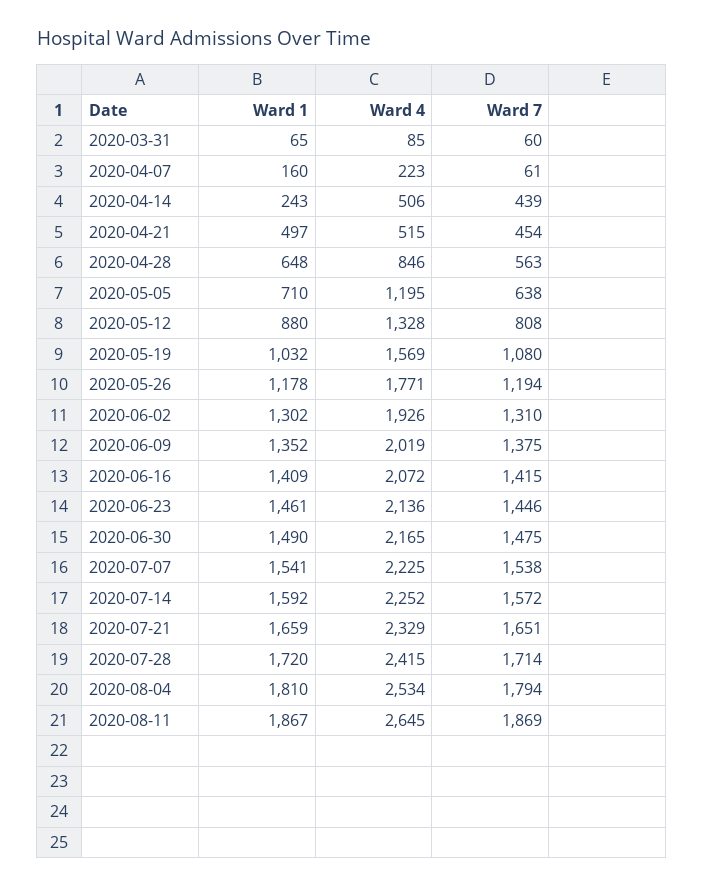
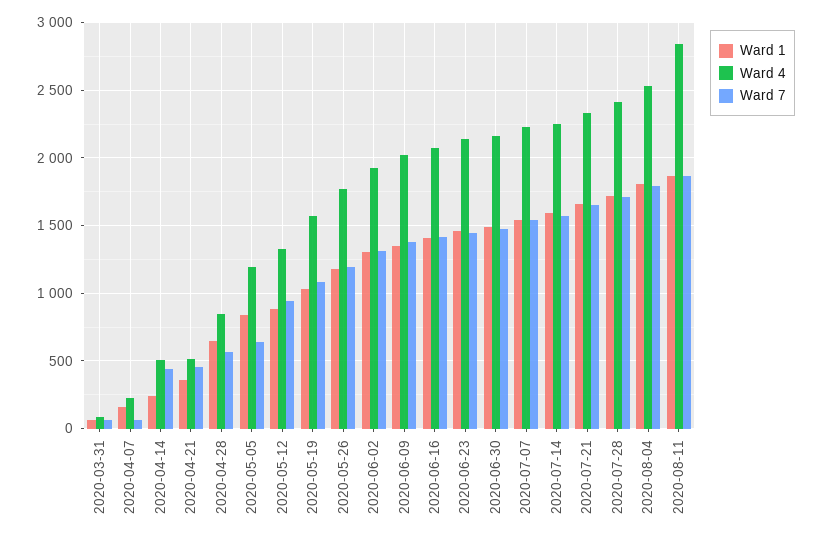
  {
    "Ward 1": {
      "2020-03-31": 65,
      "2020-04-07": 160,
      "2020-04-14": 243,
-     "2020-04-21": 497,
+     "2020-04-21": 350,
      "2020-04-28": 648,
-     "2020-05-05": 710,
+     "2020-05-05": 850,
      "2020-05-12": 880,
      "2020-05-19": 1032,
      "2020-05-26": 1178,
      "2020-06-02": 1302,
      "2020-06-09": 1352,
      "2020-06-16": 1409,
      "2020-06-23": 1461,
      "2020-06-30": 1490,
      "2020-07-07": 1541,
      "2020-07-14": 1592,
      "2020-07-21": 1659,
      "2020-07-28": 1720,
      "2020-08-04": 1810,
      "2020-08-11": 1867
    },
    "Ward 4": {
      "2020-03-31": 85,
      "2020-04-07": 223,
      "2020-04-14": 506,
      "2020-04-21": 515,
      "2020-04-28": 846,
      "2020-05-05": 1195,
      "2020-05-12": 1328,
      "2020-05-19": 1569,
      "2020-05-26": 1771,
      "2020-06-02": 1926,
      "2020-06-09": 2019,
      "2020-06-16": 2072,
      "2020-06-23": 2136,
      "2020-06-30": 2165,
      "2020-07-07": 2225,
      "2020-07-14": 2252,
      "2020-07-21": 2329,
      "2020-07-28": 2415,
      "2020-08-04": 2534,
-     "2020-08-11": 2645
+     "2020-08-11": 2850
    },
    "Ward 7": {
      "2020-03-31": 60,
      "2020-04-07": 61,
      "2020-04-14": 439,
      "2020-04-21": 454,
      "2020-04-28": 563,
      "2020-05-05": 638,
-     "2020-05-12": 808,
+     "2020-05-12": 950,
      "2020-05-19": 1080,
      "2020-05-26": 1194,
      "2020-06-02": 1310,
      "2020-06-09": 1375,
      "2020-06-16": 1415,
      "2020-06-23": 1446,
      "2020-06-30": 1475,
      "2020-07-07": 1538,
      "2020-07-14": 1572,
      "2020-07-21": 1651,
      "2020-07-28": 1714,
      "2020-08-04": 1794,
      "2020-08-11": 1869
    }
  }

